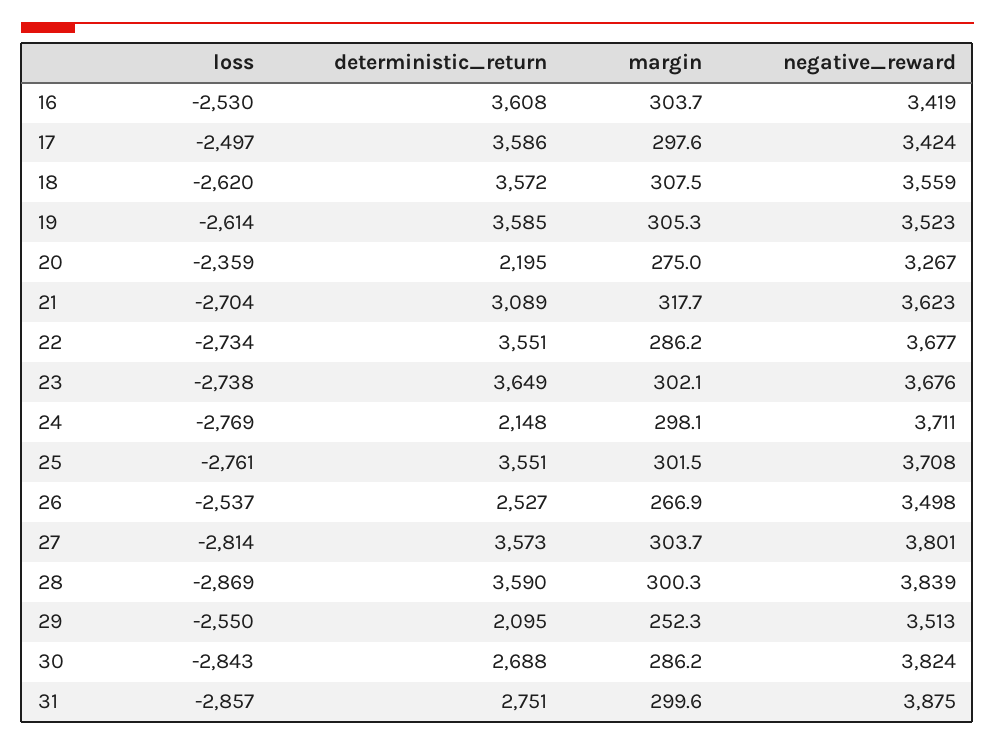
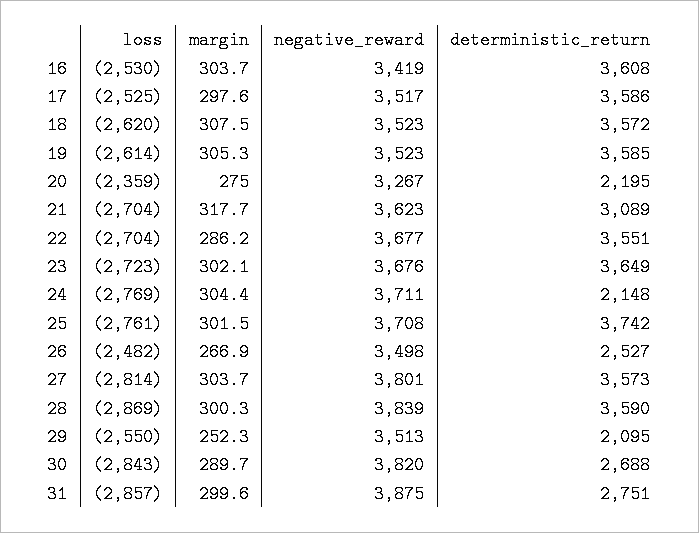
  {
    "loss": {
      "16": -2530,
-     "17": -2497,
+     "17": -2525,
      "18": -2620,
      "19": -2614,
      "20": -2359,
      "21": -2704,
-     "22": -2734,
+     "22": -2704,
-     "23": -2738,
+     "23": -2723,
      "24": -2769,
      "25": -2761,
-     "26": -2537,
+     "26": -2482,
      "27": -2814,
      "28": -2869,
      "29": -2550,
      "30": -2843,
      "31": -2857
    },
    "deterministic_return": {
      "16": 3608,
      "17": 3586,
      "18": 3572,
      "19": 3585,
      "20": 2195,
      "21": 3089,
      "22": 3551,
      "23": 3649,
      "24": 2148,
-     "25": 3551,
+     "25": 3742,
      "26": 2527,
      "27": 3573,
      "28": 3590,
      "29": 2095,
      "30": 2688,
      "31": 2751
    },
    "margin": {
      "16": 303.7,
      "17": 297.6,
      "18": 307.5,
      "19": 305.3,
      "20": 275,
      "21": 317.7,
      "22": 286.2,
      "23": 302.1,
-     "24": 298.1,
+     "24": 304.4,
      "25": 301.5,
      "26": 266.9,
      "27": 303.7,
      "28": 300.3,
      "29": 252.3,
-     "30": 286.2,
+     "30": 289.7,
      "31": 299.6
    },
    "negative_reward": {
      "16": 3419,
-     "17": 3424,
+     "17": 3517,
-     "18": 3559,
+     "18": 3523,
      "19": 3523,
      "20": 3267,
      "21": 3623,
      "22": 3677,
      "23": 3676,
      "24": 3711,
      "25": 3708,
      "26": 3498,
      "27": 3801,
      "28": 3839,
      "29": 3513,
-     "30": 3824,
+     "30": 3820,
      "31": 3875
    }
  }

